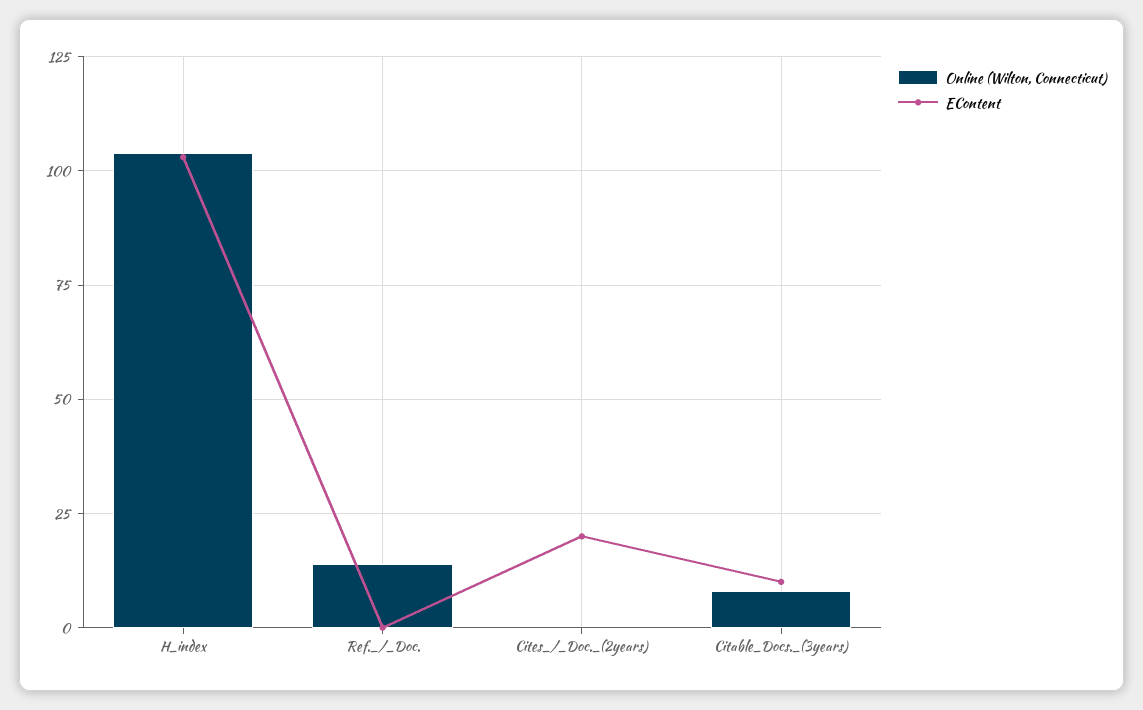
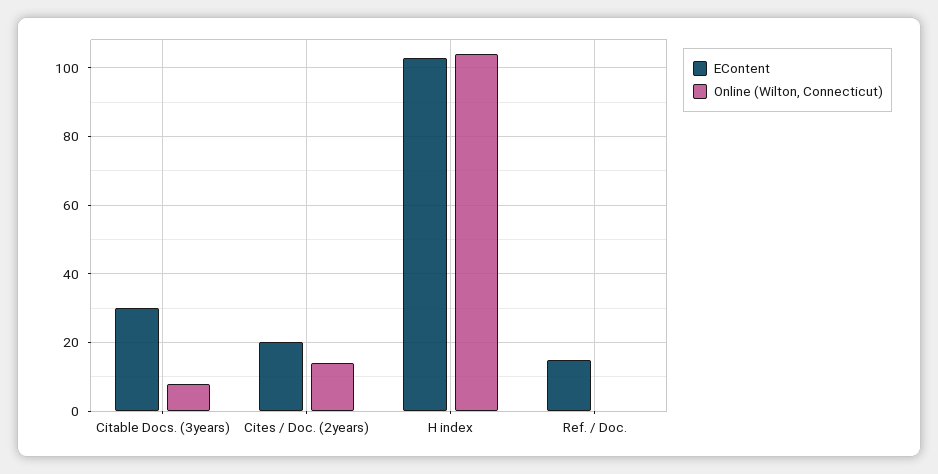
  {
    "Online (Wilton, Connecticut)": {
      "H_index": 105,
-     "Ref._/_Doc.": 15,
+     "Ref._/_Doc.": 0,
-     "Cites_/_Doc._(2years)": 0,
+     "Cites_/_Doc._(2years)": 15,
      "Citable_Docs._(3years)": 10
    },
    "EContent": {
      "H_index": 105,
-     "Ref._/_Doc.": 0,
+     "Ref._/_Doc.": 15,
      "Cites_/_Doc._(2years)": 20,
-     "Citable_Docs._(3years)": 10
+     "Citable_Docs._(3years)": 30
    }
  }

